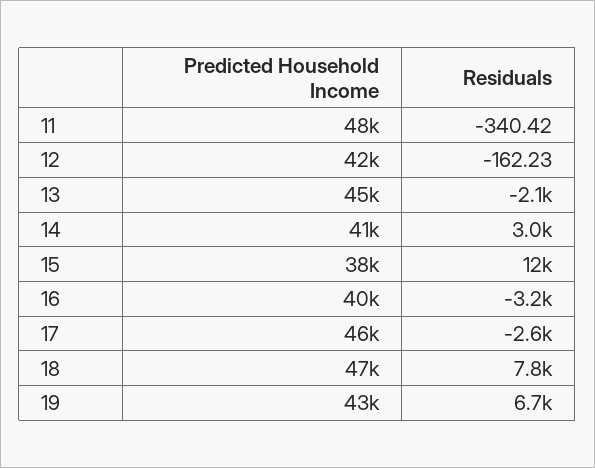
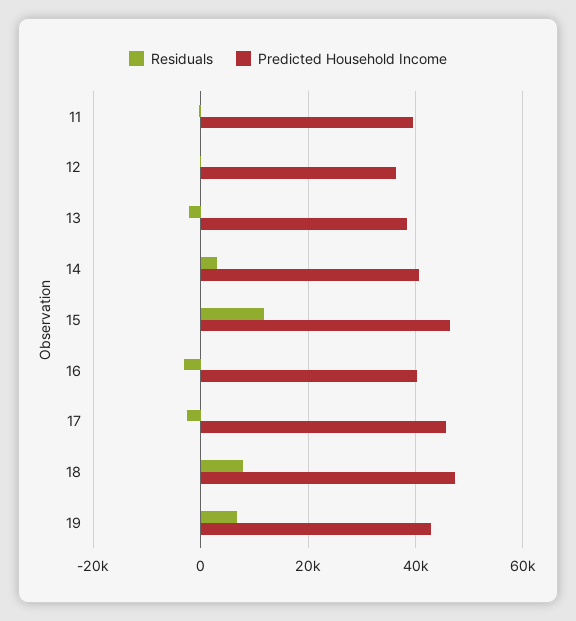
  {
    "Predicted Household Income": {
-     "11": 48000,
+     "11": 40000,
-     "12": 42000,
+     "12": 36000,
-     "13": 45000,
+     "13": 38000,
      "14": 41000,
-     "15": 38000,
+     "15": 46000,
      "16": 40000,
      "17": 46000,
      "18": 47000,
      "19": 43000
    },
    "Residuals": {
      "11": -340.42,
      "12": -162.23,
      "13": -2100,
      "14": 3000,
      "15": 12000,
      "16": -3200,
      "17": -2600,
      "18": 7800,
      "19": 6700
    }
  }

